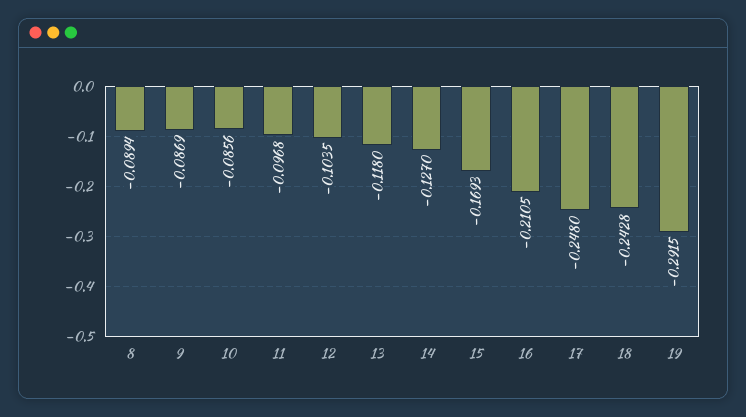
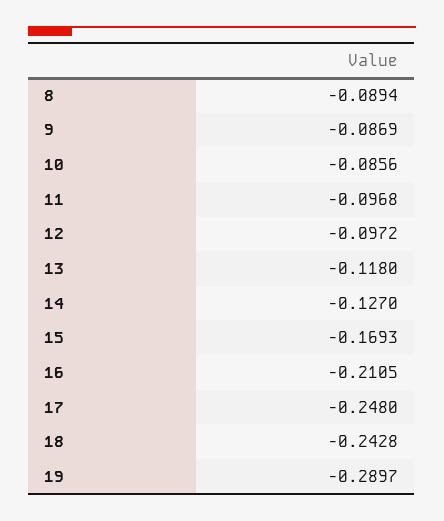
  {
    "8": -0.0894,
    "9": -0.0869,
    "10": -0.0856,
    "11": -0.0968,
-   "12": -0.1035,
+   "12": -0.0972,
    "13": -0.118,
    "14": -0.127,
    "15": -0.1693,
    "16": -0.2105,
    "17": -0.248,
    "18": -0.2428,
-   "19": -0.2915
+   "19": -0.2897
  }

